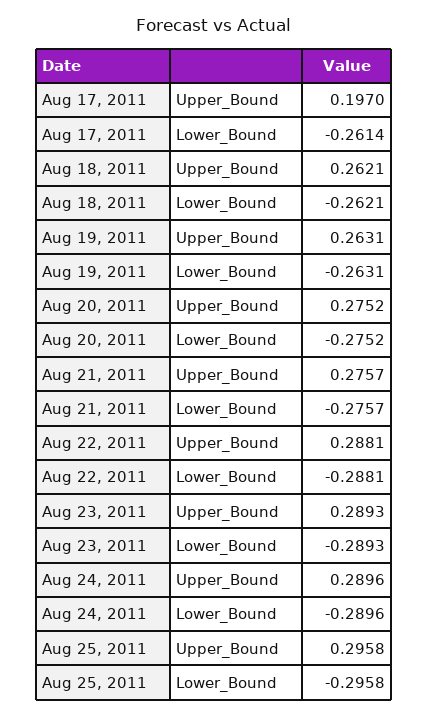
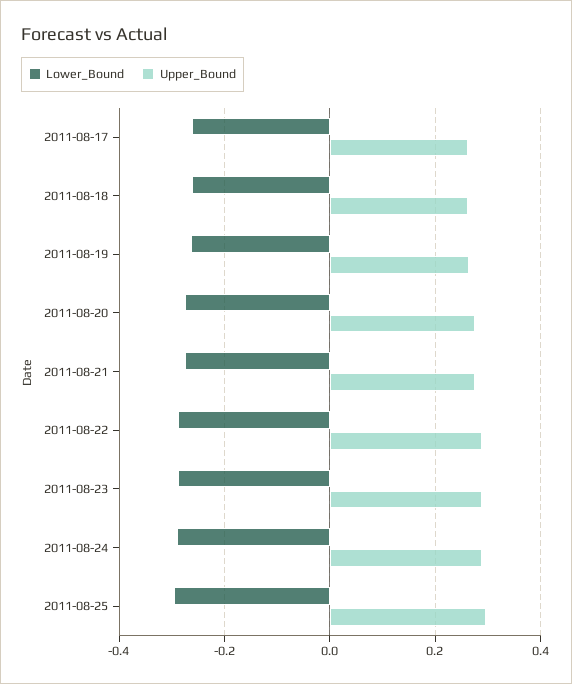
  {
    "Upper_Bound": {
-     "Aug 17, 2011": 0.197,
+     "Aug 17, 2011": 0.26,
      "Aug 18, 2011": 0.2621,
      "Aug 19, 2011": 0.2631,
      "Aug 20, 2011": 0.2752,
      "Aug 21, 2011": 0.2757,
      "Aug 22, 2011": 0.2881,
      "Aug 23, 2011": 0.2893,
      "Aug 24, 2011": 0.2896,
      "Aug 25, 2011": 0.2958
    },
    "Lower_Bound": {
      "Aug 17, 2011": -0.2614,
      "Aug 18, 2011": -0.2621,
      "Aug 19, 2011": -0.2631,
      "Aug 20, 2011": -0.2752,
      "Aug 21, 2011": -0.2757,
      "Aug 22, 2011": -0.2881,
      "Aug 23, 2011": -0.2893,
      "Aug 24, 2011": -0.2896,
      "Aug 25, 2011": -0.2958
    }
  }

